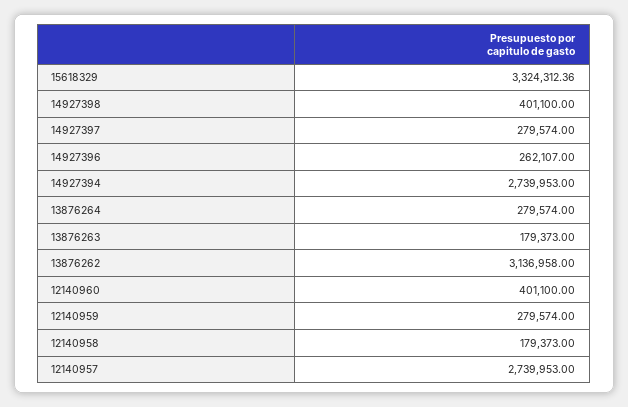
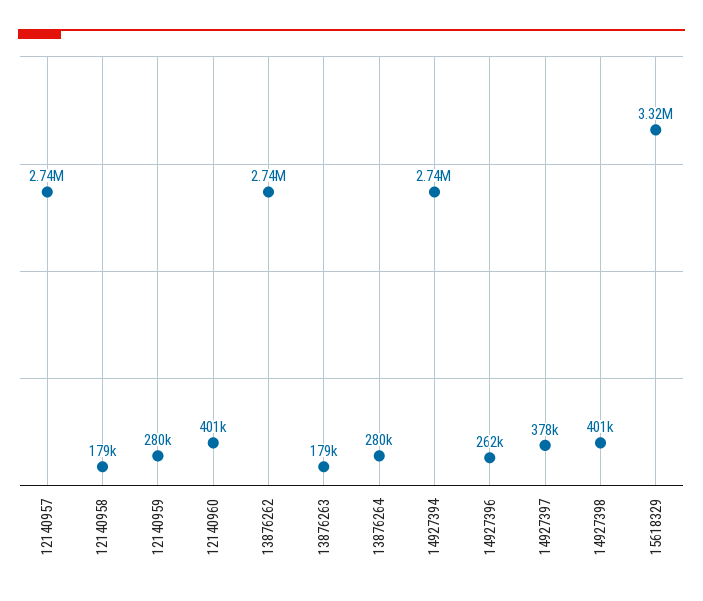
  {
    "15618329": 3324312.36,
    "14927398": 401100,
-   "14927397": 279574,
+   "14927397": 378000,
    "14927396": 262107,
    "14927394": 2739953,
    "13876264": 279574,
    "13876263": 179373,
-   "13876262": 3136958,
+   "13876262": 2740000,
    "12140960": 401100,
    "12140959": 279574,
    "12140958": 179373,
    "12140957": 2739953
  }

